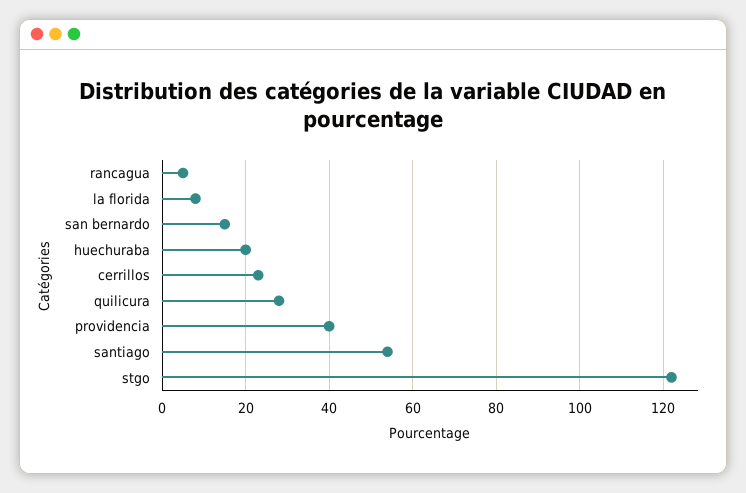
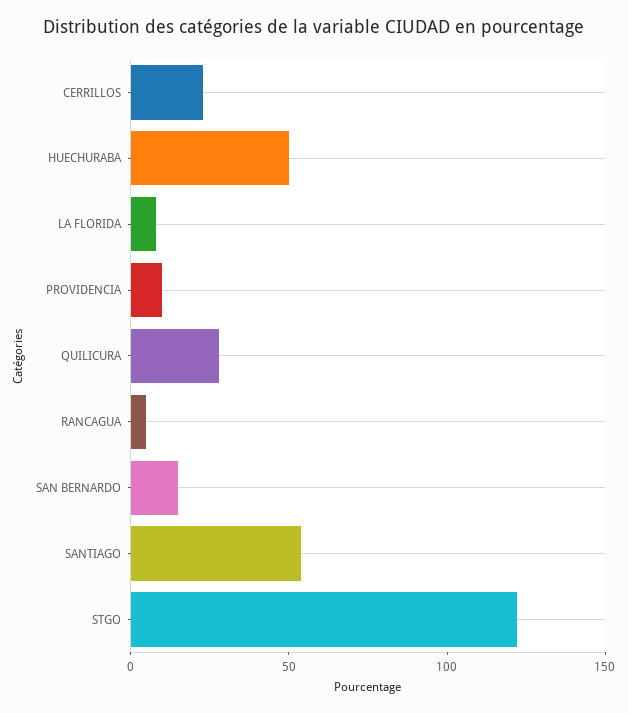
  {
    "rancagua": 5,
    "la florida": 10,
    "san bernardo": 15,
-   "huechuraba": 20,
+   "huechuraba": 50,
    "cerrillos": 25,
    "quilicura": 30,
-   "providencia": 40,
+   "providencia": 10,
    "santiago": 55,
    "stgo": 120
  }

